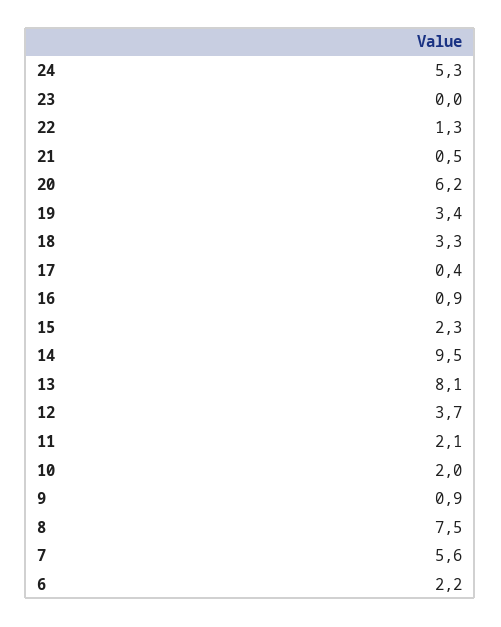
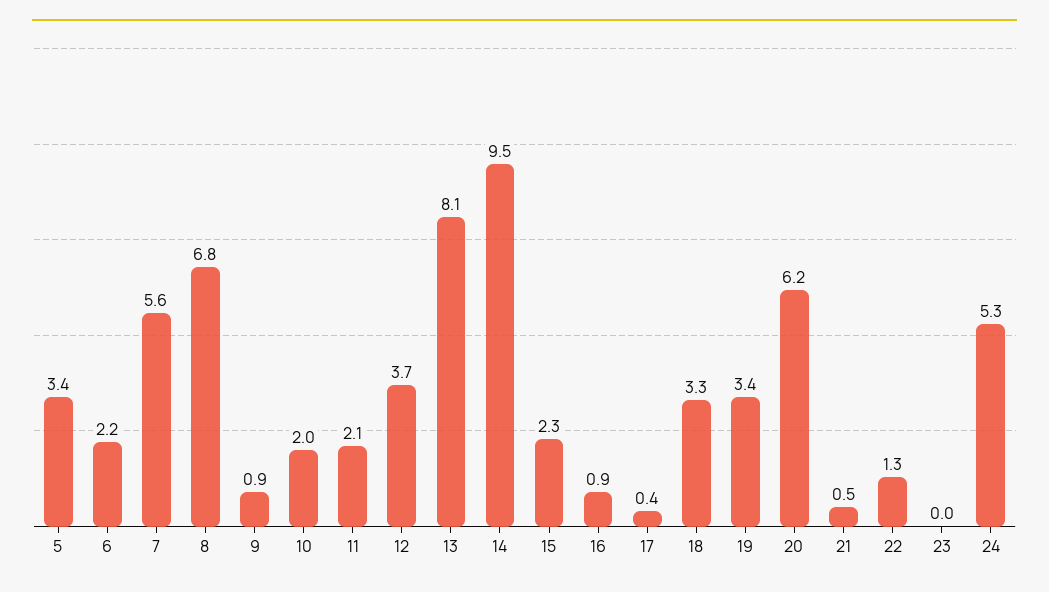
  {
    "24": 5.3,
    "23": 0,
    "22": 1.3,
    "21": 0.5,
    "20": 6.2,
    "19": 3.4,
    "18": 3.3,
    "17": 0.4,
    "16": 0.9,
    "15": 2.3,
    "14": 9.5,
    "13": 8.1,
    "12": 3.7,
    "11": 2.1,
    "10": 2,
    "9": 0.9,
-   "8": 7.5,
+   "8": 6.8,
    "7": 5.6,
-   "6": 2.2
+   "6": 2.2,
+   "5": 3.4
  }

